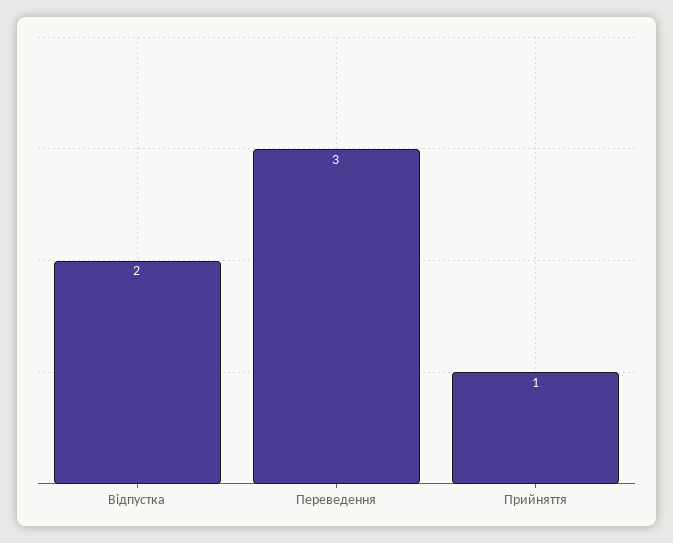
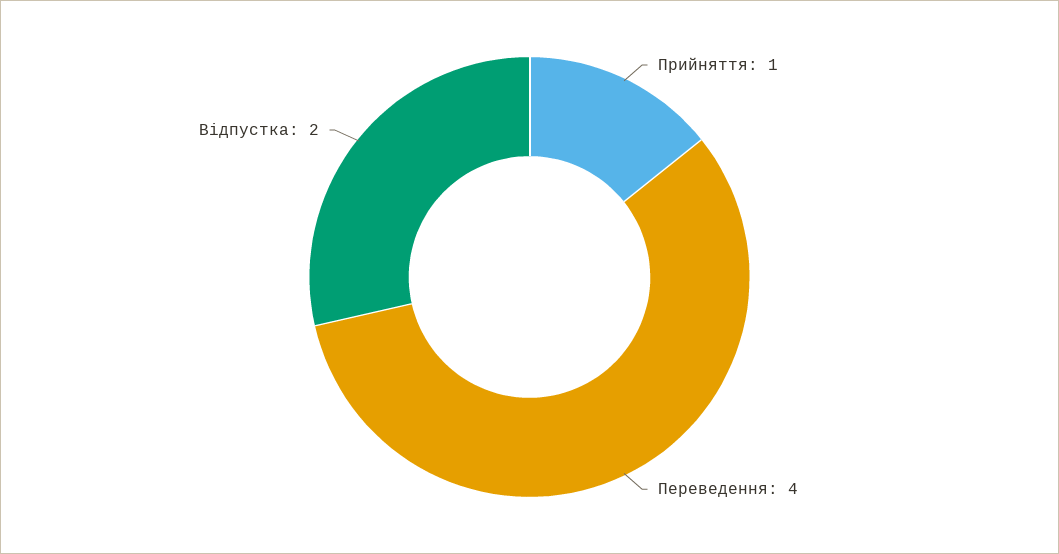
  {
    "Відпустка": 2,
-   "Переведення": 3,
+   "Переведення": 4,
    "Прийняття": 1
  }

